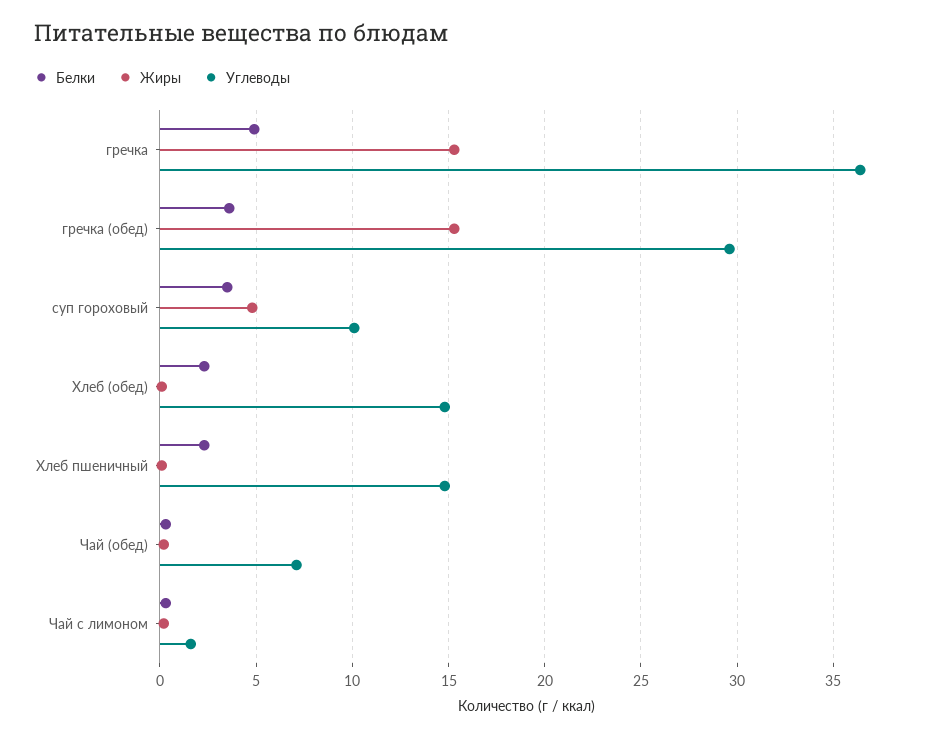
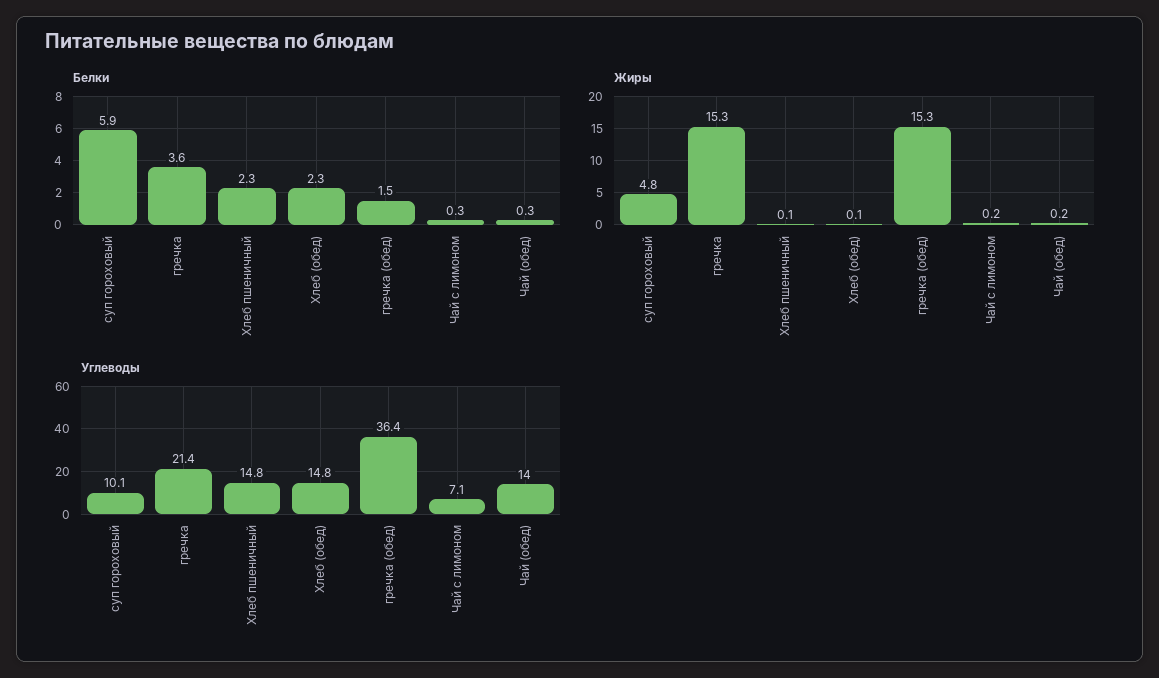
  {
    "Белки": {
-     "гречка": 5,
+     "гречка": 3.6,
-     "гречка (обед)": 3.5,
+     "гречка (обед)": 1.5,
-     "суп гороховый": 3.5,
+     "суп гороховый": 5.9,
      "Хлеб (обед)": 2.3,
      "Хлеб пшеничный": 2.3,
      "Чай (обед)": 0.3,
      "Чай с лимоном": 0.3
    },
    "Жиры": {
      "гречка": 15.3,
      "гречка (обед)": 15.3,
      "суп гороховый": 4.8,
      "Хлеб (обед)": 0.1,
      "Хлеб пшеничный": 0.1,
      "Чай (обед)": 0.2,
      "Чай с лимоном": 0.2
    },
    "Углеводы": {
-     "гречка": 36.5,
+     "гречка": 21.4,
-     "гречка (обед)": 29.5,
+     "гречка (обед)": 36.4,
      "суп гороховый": 10.1,
      "Хлеб (обед)": 14.8,
      "Хлеб пшеничный": 14.8,
-     "Чай (обед)": 7,
+     "Чай (обед)": 14,
-     "Чай с лимоном": 1.5
+     "Чай с лимоном": 7.1
    }
  }

